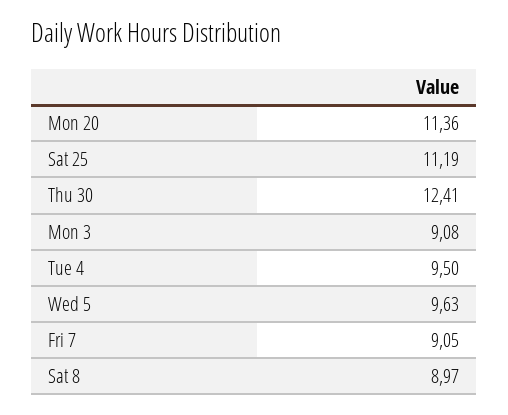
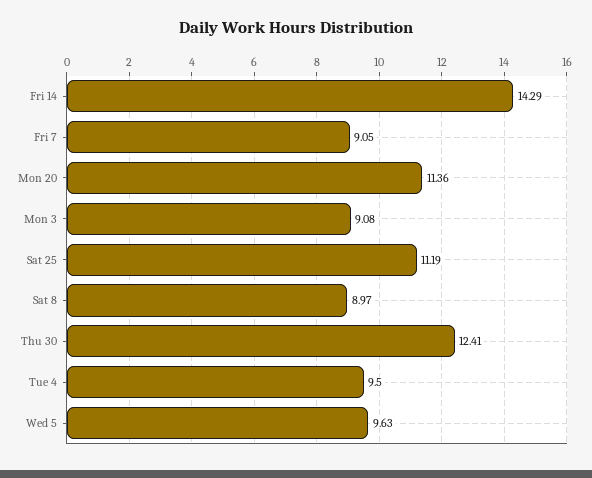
  {
    "Mon 20": 11.36,
    "Sat 25": 11.19,
    "Thu 30": 12.41,
    "Mon 3": 9.08,
    "Tue 4": 9.5,
    "Wed 5": 9.63,
    "Fri 7": 9.05,
-   "Sat 8": 8.97
+   "Sat 8": 8.97,
+   "Fri 14": 14.29
  }

